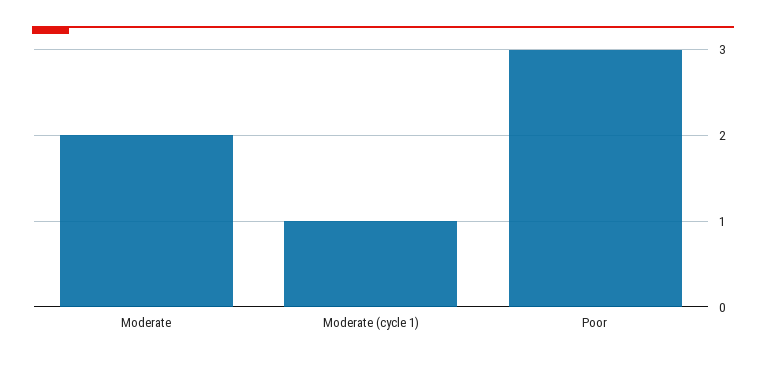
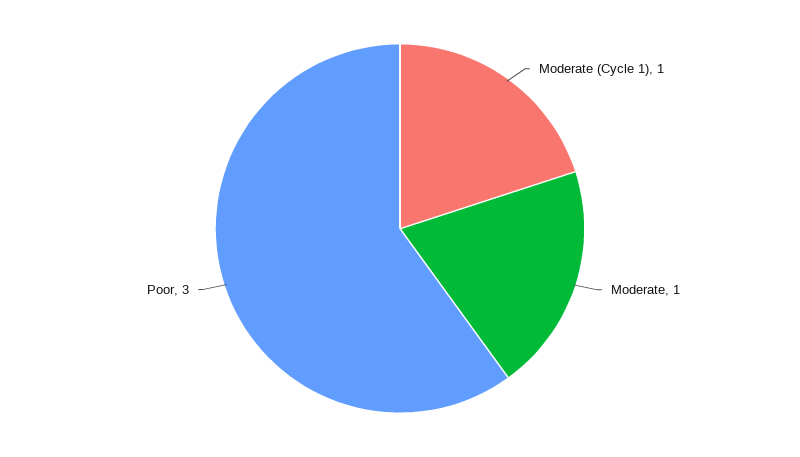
  {
-   "Moderate": 2,
+   "Moderate": 1,
    "Moderate (cycle 1)": 1,
    "Poor": 3
  }

